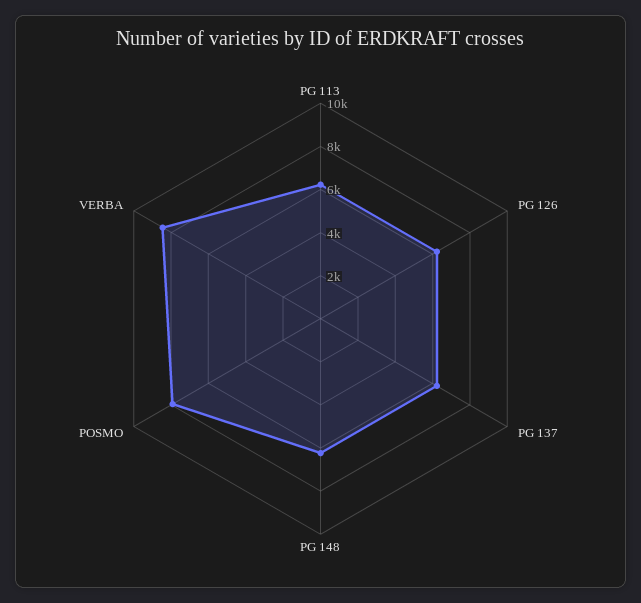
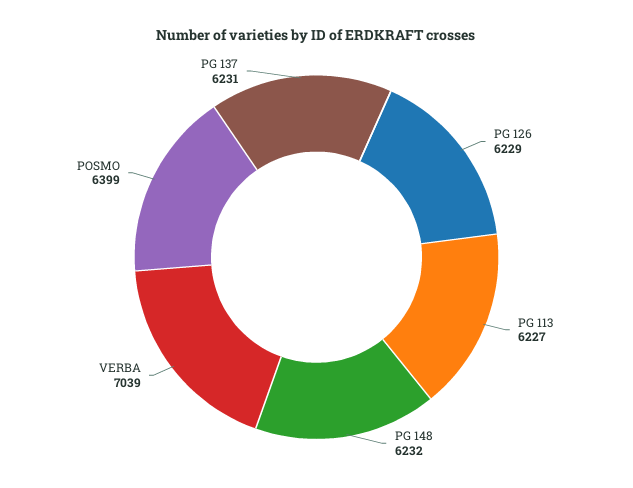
  {
    "PG 113": 6227,
    "PG 126": 6229,
    "PG 137": 6231,
    "PG 148": 6232,
-   "POSMO": 8000,
+   "POSMO": 6399,
-   "VERBA": 8500
+   "VERBA": 7039
  }

